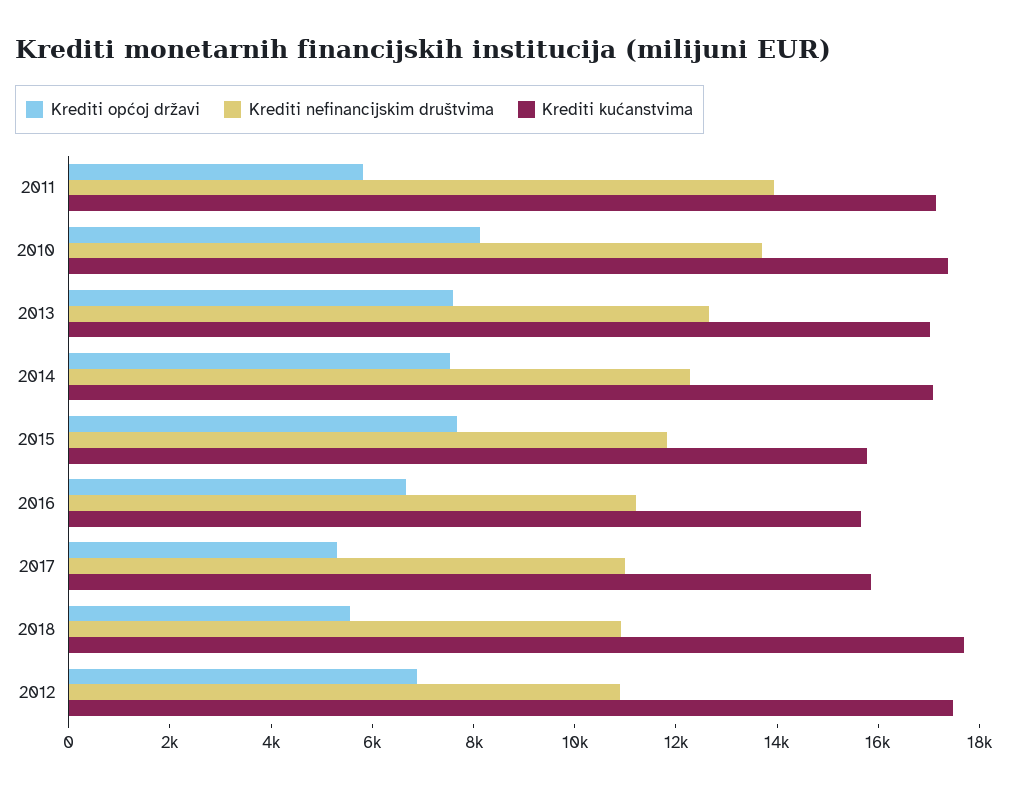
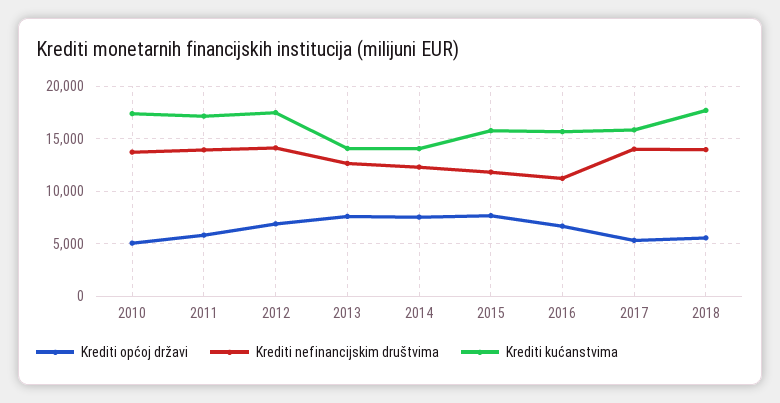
  {
    "Krediti općoj državi": {
      "2011": 6000,
-     "2010": 8000,
+     "2010": 5000,
      "2013": 7500,
      "2014": 7500,
      "2015": 7500,
      "2016": 6500,
      "2017": 5500,
      "2018": 5500,
      "2012": 7000
    },
    "Krediti nefinancijskim društvima": {
      "2011": 14000,
      "2010": 13500,
      "2013": 12500,
      "2014": 12500,
      "2015": 12000,
      "2016": 11000,
-     "2017": 11000,
+     "2017": 14000,
-     "2018": 11000,
+     "2018": 14000,
-     "2012": 11000
+     "2012": 14000
    },
    "Krediti kućanstvima": {
      "2011": 17000,
      "2010": 17500,
-     "2013": 17000,
+     "2013": 14000,
-     "2014": 17000,
+     "2014": 14000,
      "2015": 16000,
      "2016": 15500,
      "2017": 16000,
      "2018": 17500,
      "2012": 17500
    }
  }

